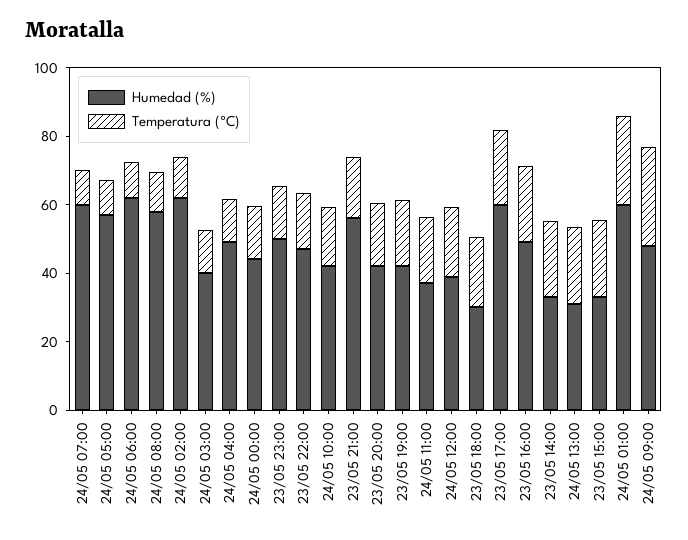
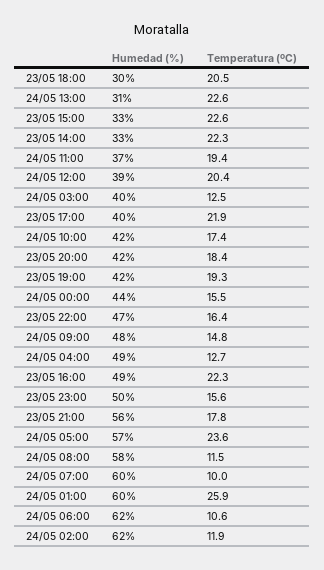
  {
    "Humedad (%)": {
      "24/05 07:00": 60,
      "24/05 05:00": 57,
      "24/05 06:00": 62,
      "24/05 08:00": 58,
      "24/05 02:00": 62,
      "24/05 03:00": 40,
      "24/05 04:00": 49,
      "24/05 00:00": 44,
      "23/05 23:00": 50,
      "23/05 22:00": 47,
      "24/05 10:00": 42,
      "23/05 21:00": 56,
      "23/05 20:00": 42,
      "23/05 19:00": 42,
      "24/05 11:00": 37,
      "24/05 12:00": 39,
      "23/05 18:00": 30,
-     "23/05 17:00": 60,
+     "23/05 17:00": 40,
      "23/05 16:00": 49,
      "23/05 14:00": 33,
      "24/05 13:00": 31,
      "23/05 15:00": 33,
      "24/05 01:00": 60,
      "24/05 09:00": 48
    },
    "Temperatura (ºC)": {
      "24/05 07:00": 10,
-     "24/05 05:00": 10,
+     "24/05 05:00": 23.6,
      "24/05 06:00": 10.6,
      "24/05 08:00": 11.5,
      "24/05 02:00": 11.9,
      "24/05 03:00": 12.5,
      "24/05 04:00": 12.7,
      "24/05 00:00": 15.5,
      "23/05 23:00": 15.6,
      "23/05 22:00": 16.4,
      "24/05 10:00": 17.4,
      "23/05 21:00": 17.8,
      "23/05 20:00": 18.4,
      "23/05 19:00": 19.3,
      "24/05 11:00": 19.4,
      "24/05 12:00": 20.4,
      "23/05 18:00": 20.5,
      "23/05 17:00": 21.9,
      "23/05 16:00": 22.3,
      "23/05 14:00": 22.3,
      "24/05 13:00": 22.6,
      "23/05 15:00": 22.6,
      "24/05 01:00": 25.9,
-     "24/05 09:00": 30
+     "24/05 09:00": 14.8
    }
  }

